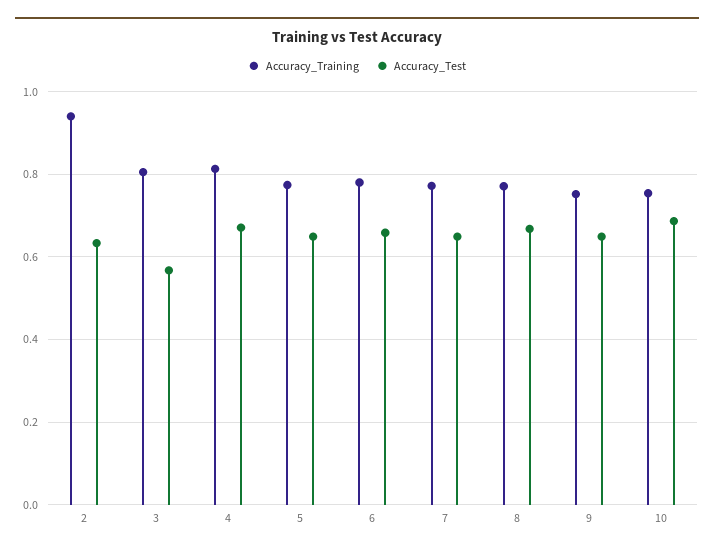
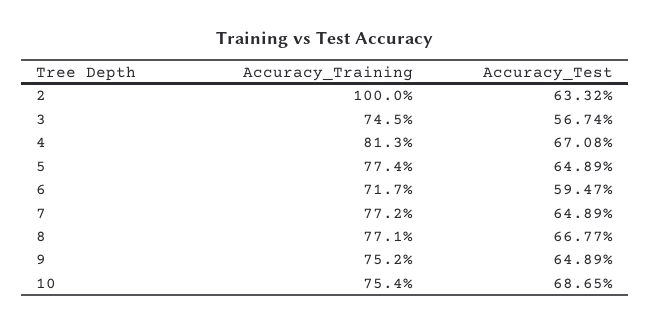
  {
    "Accuracy_Training": {
-     "2": 0.94,
+     "2": 1,
-     "3": 0.8,
+     "3": 0.745,
      "4": 0.813,
      "5": 0.774,
-     "6": 0.78,
+     "6": 0.717,
      "7": 0.772,
      "8": 0.771,
      "9": 0.752,
      "10": 0.754
    },
    "Accuracy_Test": {
      "2": 0.6332,
      "3": 0.5674,
      "4": 0.6708,
      "5": 0.6489,
-     "6": 0.66,
+     "6": 0.5947,
      "7": 0.6489,
      "8": 0.6677,
      "9": 0.6489,
      "10": 0.6865
    }
  }

